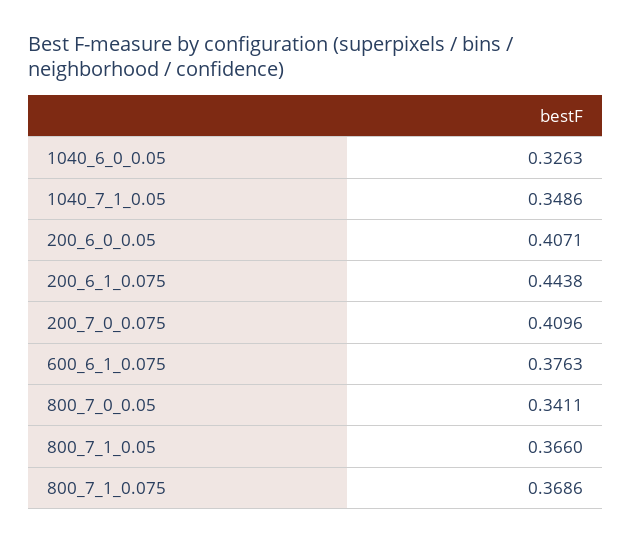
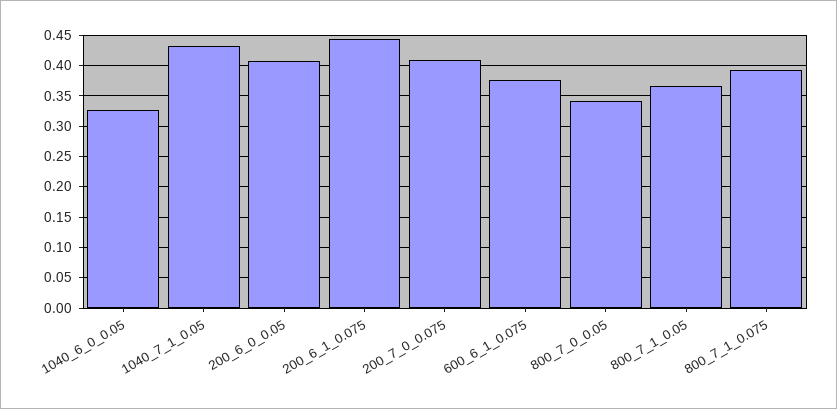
  {
    "1040_6_0_0.05": 0.3263,
-   "1040_7_1_0.05": 0.3486,
+   "1040_7_1_0.05": 0.43,
    "200_6_0_0.05": 0.4071,
    "200_6_1_0.075": 0.4438,
    "200_7_0_0.075": 0.4096,
    "600_6_1_0.075": 0.3763,
    "800_7_0_0.05": 0.3411,
    "800_7_1_0.05": 0.366,
-   "800_7_1_0.075": 0.3686
+   "800_7_1_0.075": 0.39
  }

